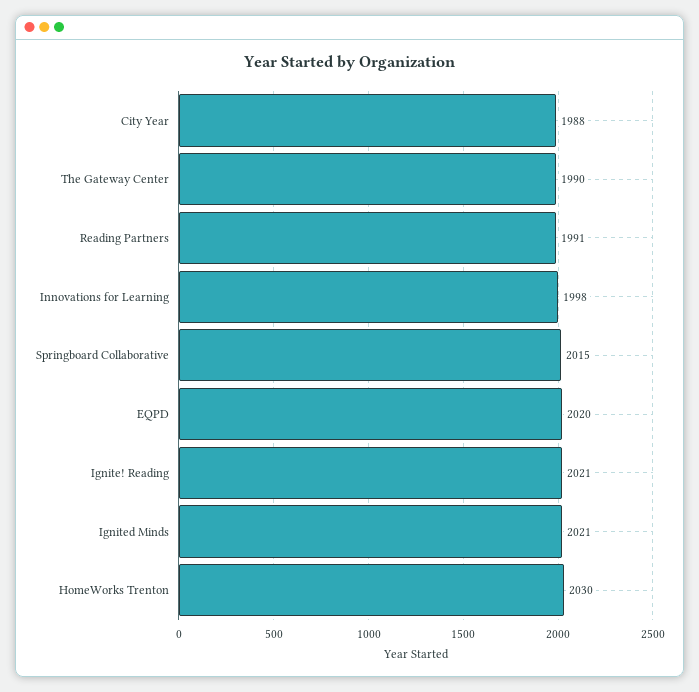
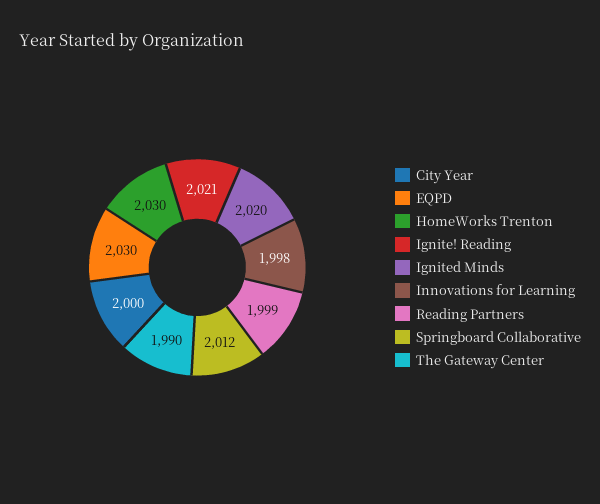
  {
-   "City Year": 1988,
+   "City Year": 2000,
    "The Gateway Center": 1990,
-   "Reading Partners": 1991,
+   "Reading Partners": 1999,
    "Innovations for Learning": 1998,
-   "Springboard Collaborative": 2015,
+   "Springboard Collaborative": 2012,
-   "EQPD": 2020,
+   "EQPD": 2030,
    "Ignite! Reading": 2021,
-   "Ignited Minds": 2021,
+   "Ignited Minds": 2020,
    "HomeWorks Trenton": 2030
  }

